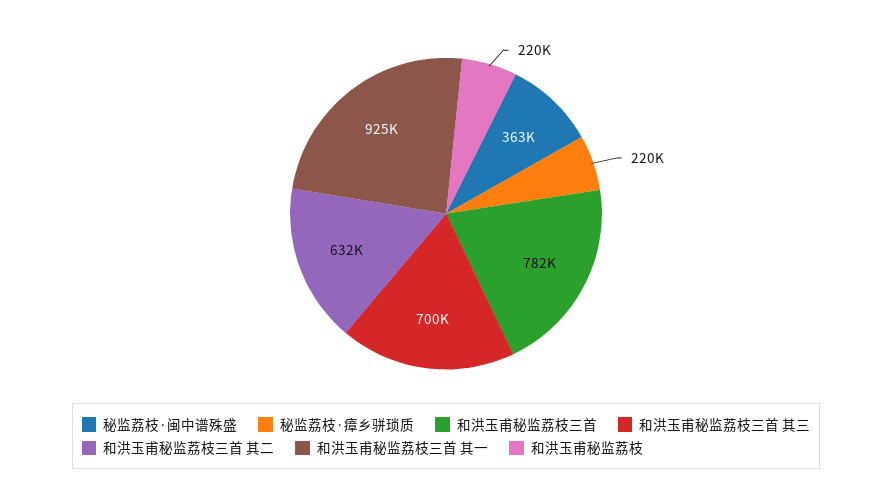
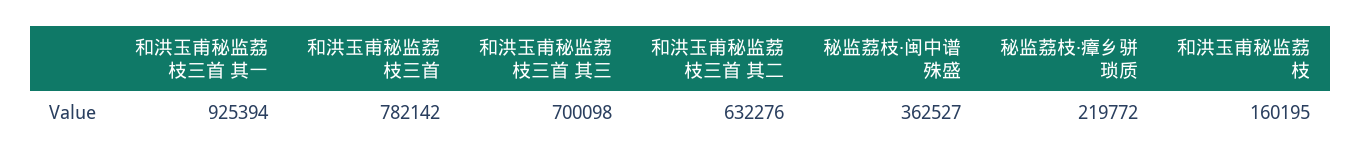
  {
    "秘监荔枝·闽中谱殊盛": 362527,
    "秘监荔枝·瘴乡骈琐质": 219772,
    "和洪玉甫秘监荔枝三首": 782142,
    "和洪玉甫秘监荔枝三首 其三": 700098,
    "和洪玉甫秘监荔枝三首 其二": 632276,
    "和洪玉甫秘监荔枝三首 其一": 925394,
-   "和洪玉甫秘监荔枝": 220000
+   "和洪玉甫秘监荔枝": 160195
  }

